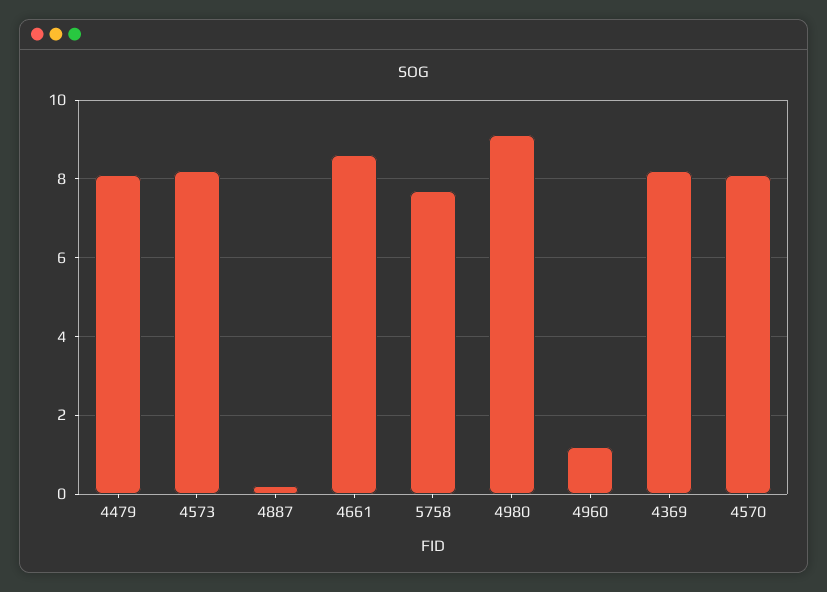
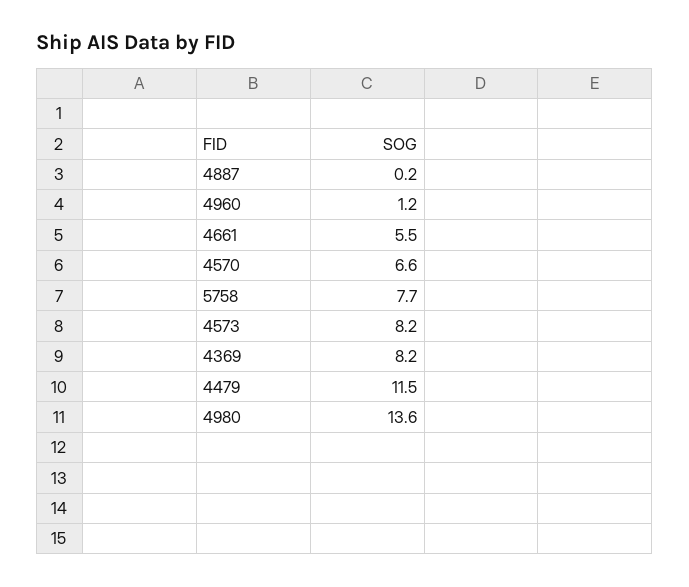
  {
-   "4479": 8,
+   "4479": 11.5,
    "4573": 8.2,
    "4887": 0.2,
-   "4661": 8.5,
+   "4661": 5.5,
    "5758": 7.7,
-   "4980": 9,
+   "4980": 13.6,
    "4960": 1.2,
    "4369": 8.2,
-   "4570": 8
+   "4570": 6.6
  }

